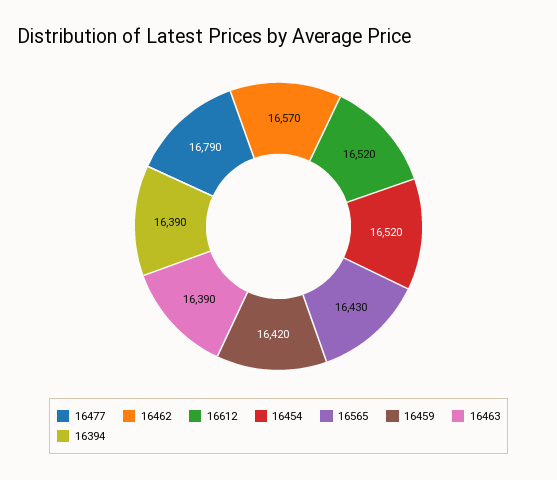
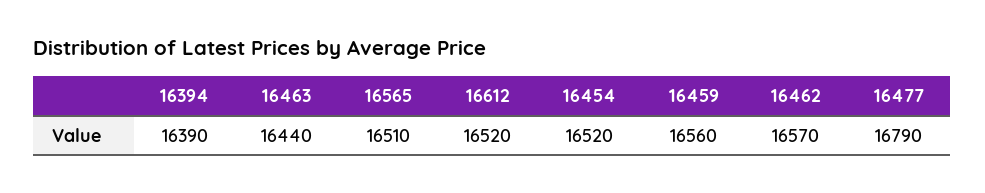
  {
    "16477": 16790,
    "16462": 16570,
    "16612": 16520,
    "16454": 16520,
-   "16565": 16430,
+   "16565": 16510,
-   "16459": 16420,
+   "16459": 16560,
-   "16463": 16390,
+   "16463": 16440,
    "16394": 16390
  }

